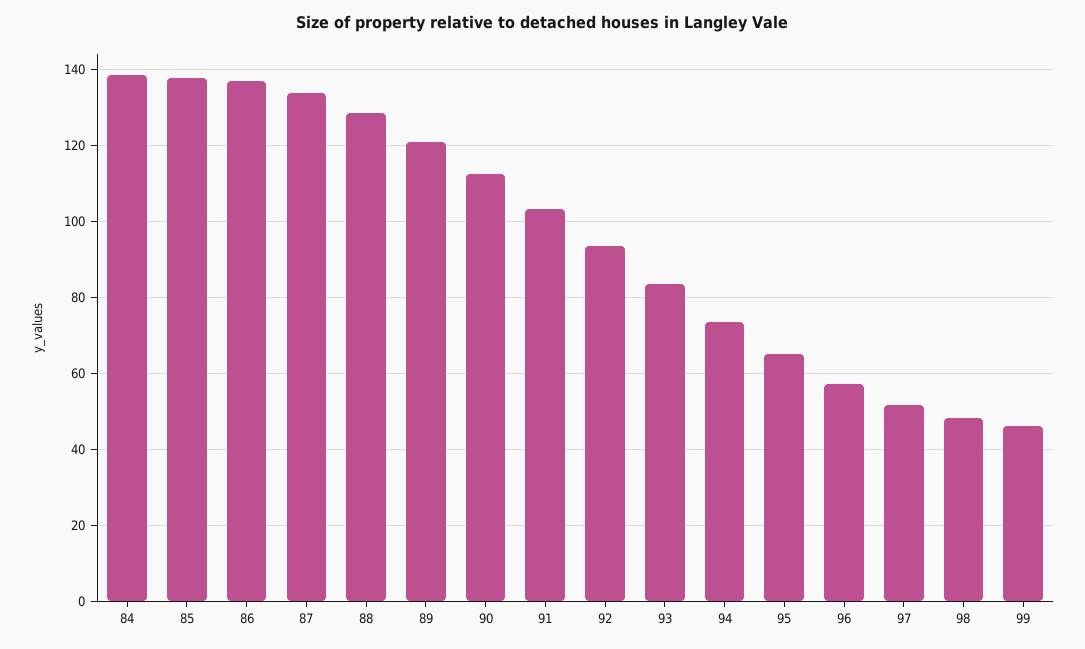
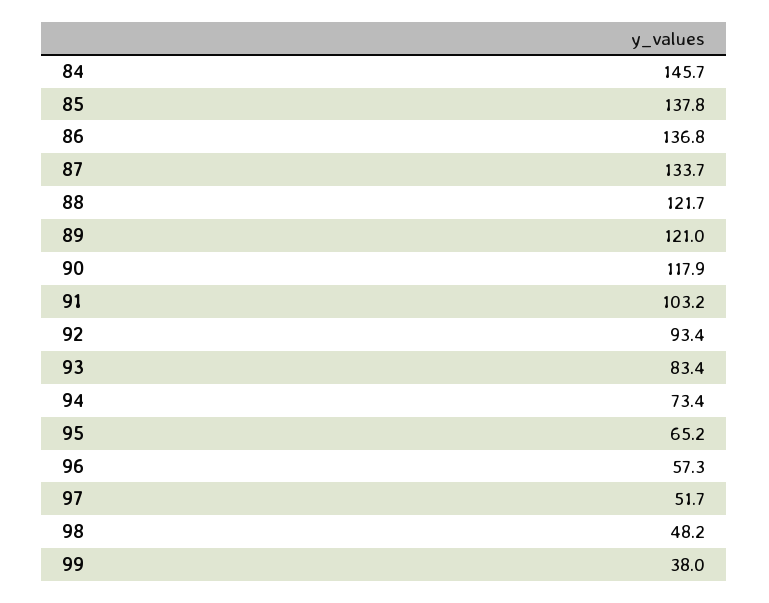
  {
-   "84": 138,
+   "84": 145.7,
    "85": 137.8,
    "86": 136.8,
    "87": 133.7,
-   "88": 128,
+   "88": 121.7,
    "89": 121,
-   "90": 112,
+   "90": 117.9,
    "91": 103.2,
    "92": 93.4,
    "93": 83.4,
    "94": 73.4,
    "95": 65.2,
    "96": 57.3,
    "97": 51.7,
    "98": 48.2,
-   "99": 46
+   "99": 38
  }

